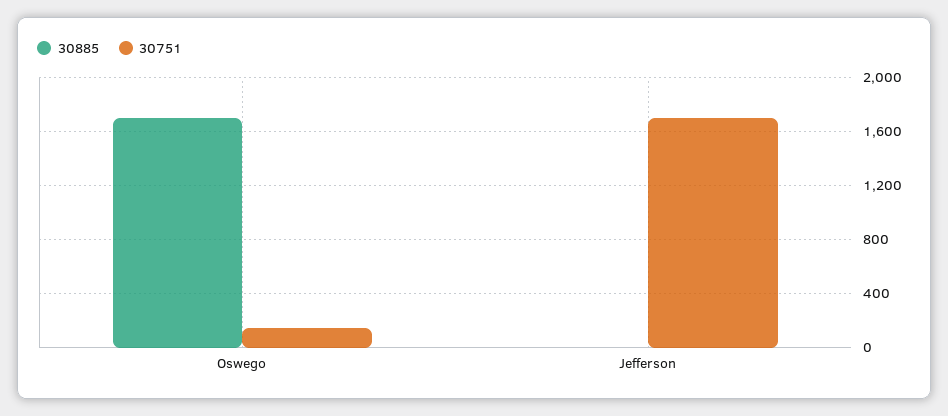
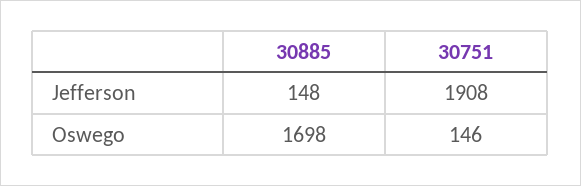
  {
    "30885": {
      "Oswego": 1698,
-     "Jefferson": 0
+     "Jefferson": 148
    },
    "30751": {
      "Oswego": 146,
-     "Jefferson": 1700
+     "Jefferson": 1908
    }
  }

